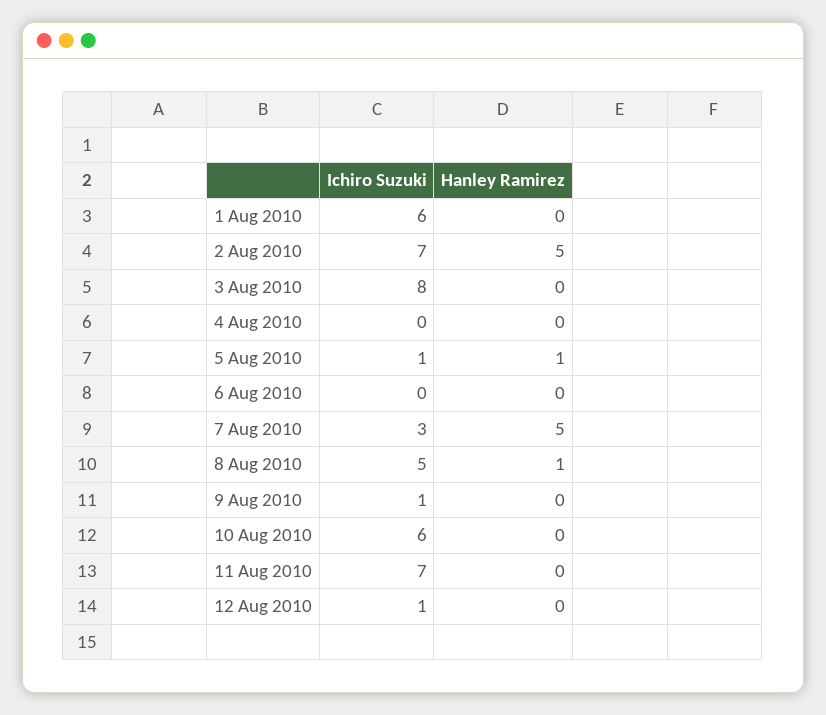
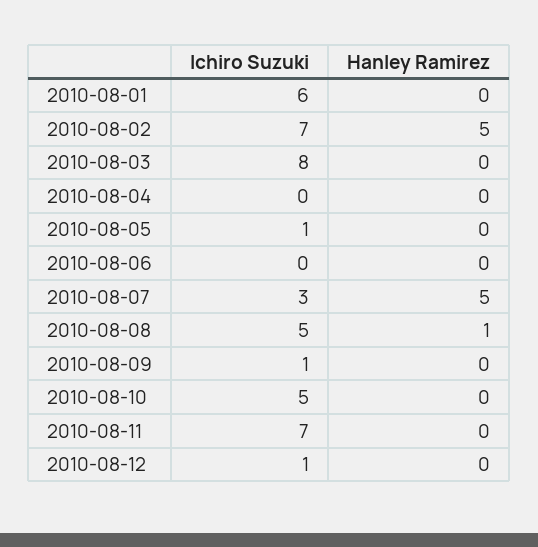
  {
    "Ichiro Suzuki": {
      "1 Aug 2010": 6,
      "2 Aug 2010": 7,
      "3 Aug 2010": 8,
      "4 Aug 2010": 0,
      "5 Aug 2010": 1,
      "6 Aug 2010": 0,
      "7 Aug 2010": 3,
      "8 Aug 2010": 5,
      "9 Aug 2010": 1,
-     "10 Aug 2010": 6,
+     "10 Aug 2010": 5,
      "11 Aug 2010": 7,
      "12 Aug 2010": 1
    },
    "Hanley Ramirez": {
      "1 Aug 2010": 0,
      "2 Aug 2010": 5,
      "3 Aug 2010": 0,
      "4 Aug 2010": 0,
-     "5 Aug 2010": 1,
+     "5 Aug 2010": 0,
      "6 Aug 2010": 0,
      "7 Aug 2010": 5,
      "8 Aug 2010": 1,
      "9 Aug 2010": 0,
      "10 Aug 2010": 0,
      "11 Aug 2010": 0,
      "12 Aug 2010": 0
    }
  }

